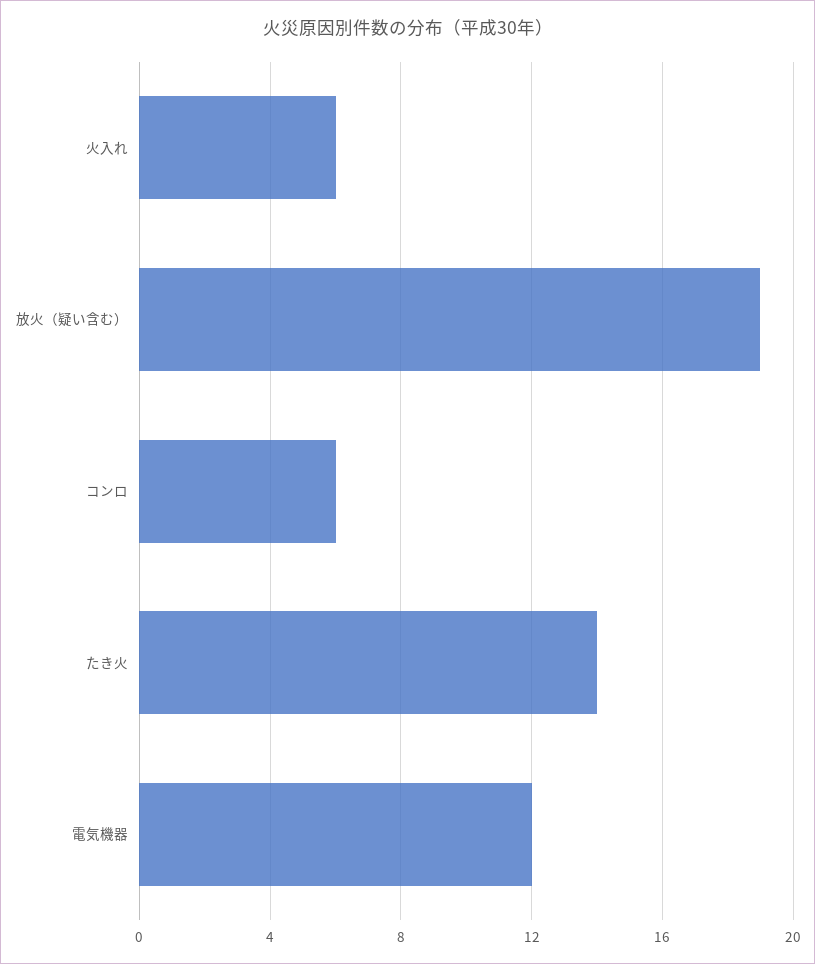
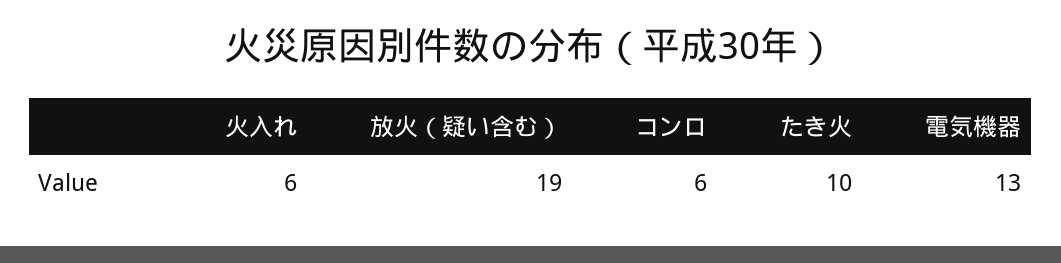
  {
    "火入れ": 6,
    "放火（疑い含む）": 19,
    "コンロ": 6,
-   "たき火": 14,
+   "たき火": 10,
-   "電気機器": 12
+   "電気機器": 13
  }

